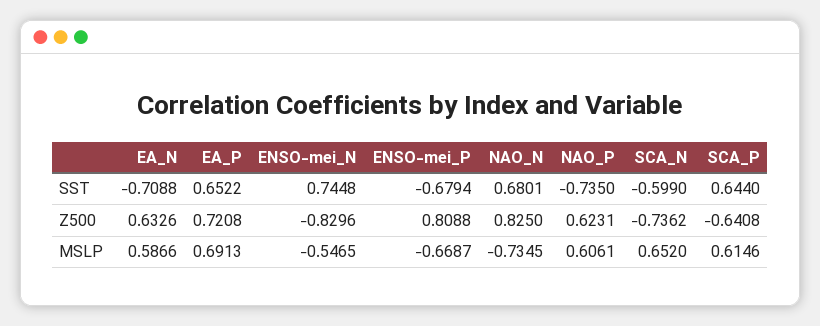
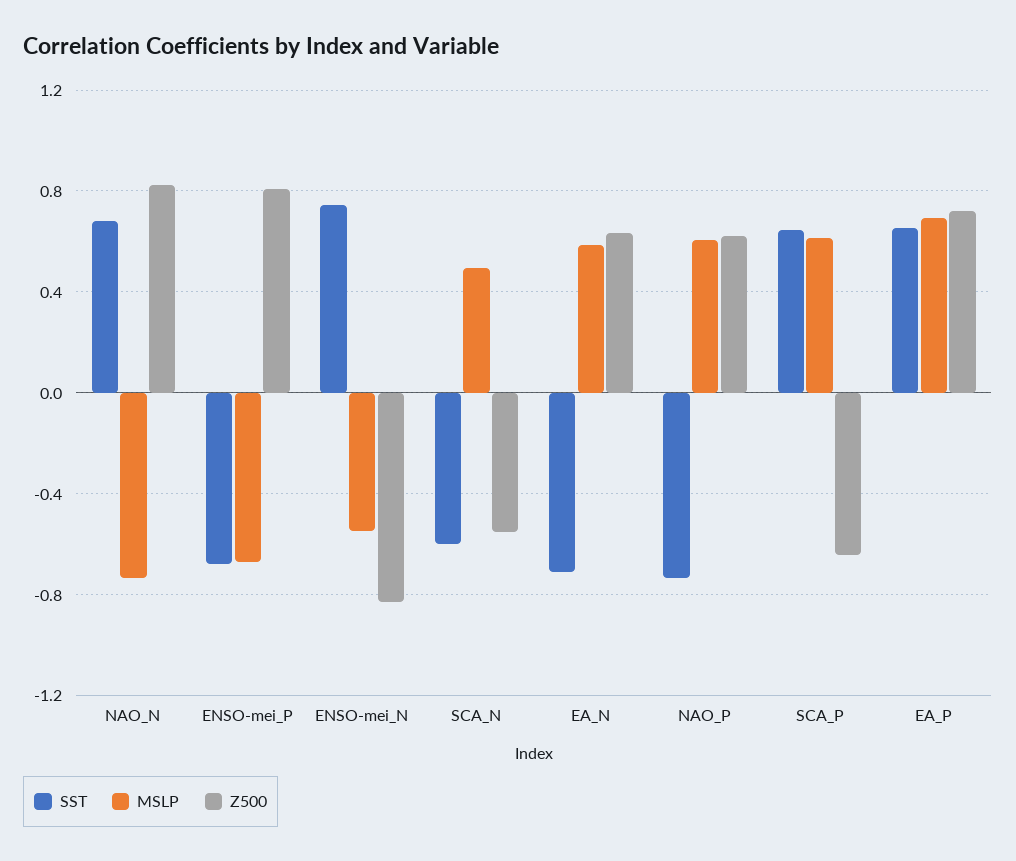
  {
    "SST": {
      "EA_N": -0.7088,
      "EA_P": 0.6522,
      "ENSO-mei_N": 0.7448,
      "ENSO-mei_P": -0.6794,
      "NAO_N": 0.6801,
      "NAO_P": -0.735,
      "SCA_N": -0.599,
      "SCA_P": 0.644
    },
    "Z500": {
      "EA_N": 0.6326,
      "EA_P": 0.7208,
      "ENSO-mei_N": -0.8296,
      "ENSO-mei_P": 0.8088,
      "NAO_N": 0.825,
      "NAO_P": 0.6231,
-     "SCA_N": -0.7362,
+     "SCA_N": -0.55,
      "SCA_P": -0.6408
    },
    "MSLP": {
      "EA_N": 0.5866,
      "EA_P": 0.6913,
      "ENSO-mei_N": -0.5465,
      "ENSO-mei_P": -0.6687,
      "NAO_N": -0.7345,
      "NAO_P": 0.6061,
-     "SCA_N": 0.652,
+     "SCA_N": 0.5,
      "SCA_P": 0.6146
    }
  }

